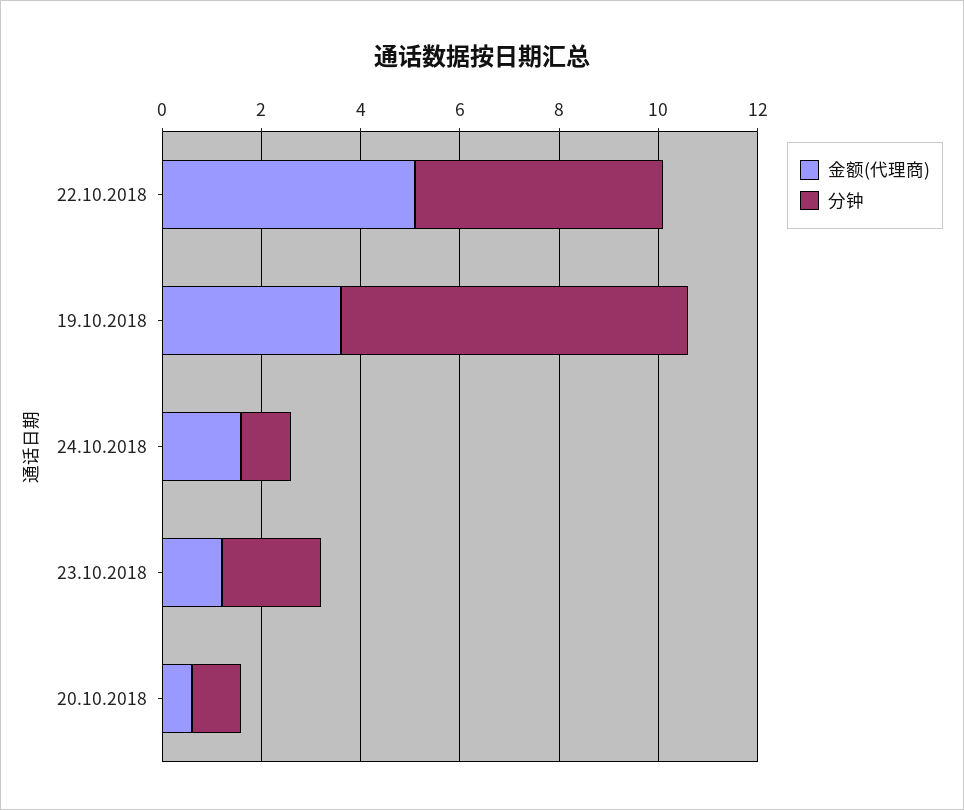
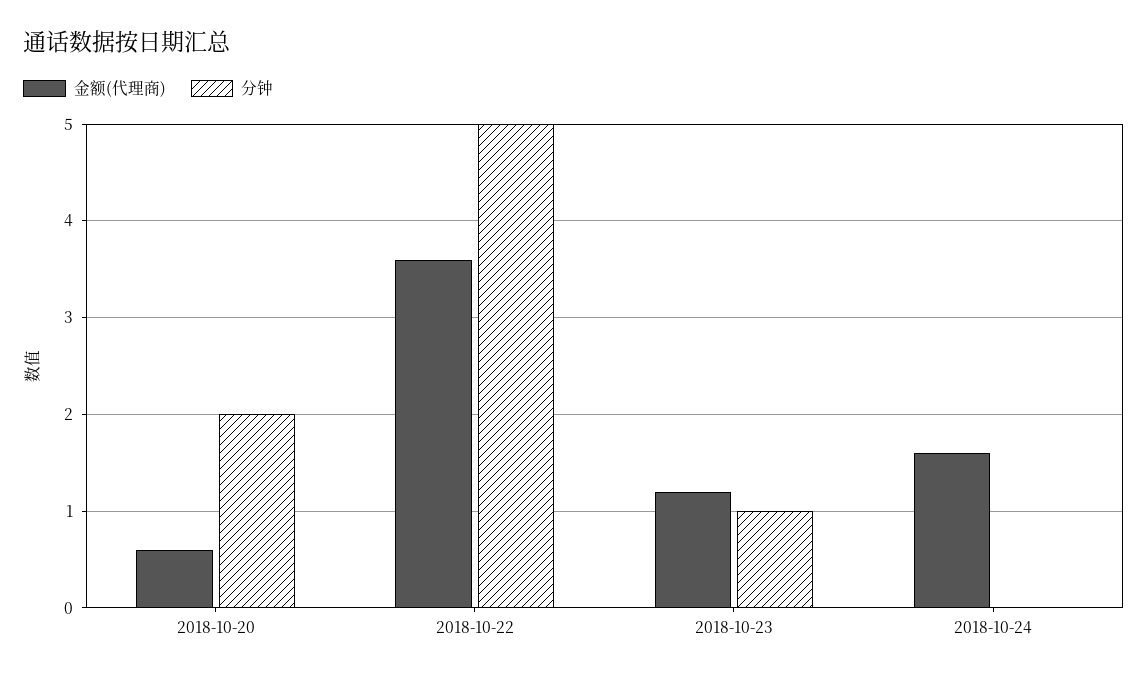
  {
    "金额(代理商)": {
-     "22.10.2018": 5,
+     "22.10.2018": 3.6,
-     "19.10.2018": 3.5,
      "24.10.2018": 1.6,
      "23.10.2018": 1.2,
      "20.10.2018": 0.6
    },
    "分钟": {
      "22.10.2018": 5,
-     "19.10.2018": 7,
-     "24.10.2018": 1,
+     "24.10.2018": 0,
-     "23.10.2018": 2,
+     "23.10.2018": 1,
-     "20.10.2018": 1
+     "20.10.2018": 2
    }
  }

